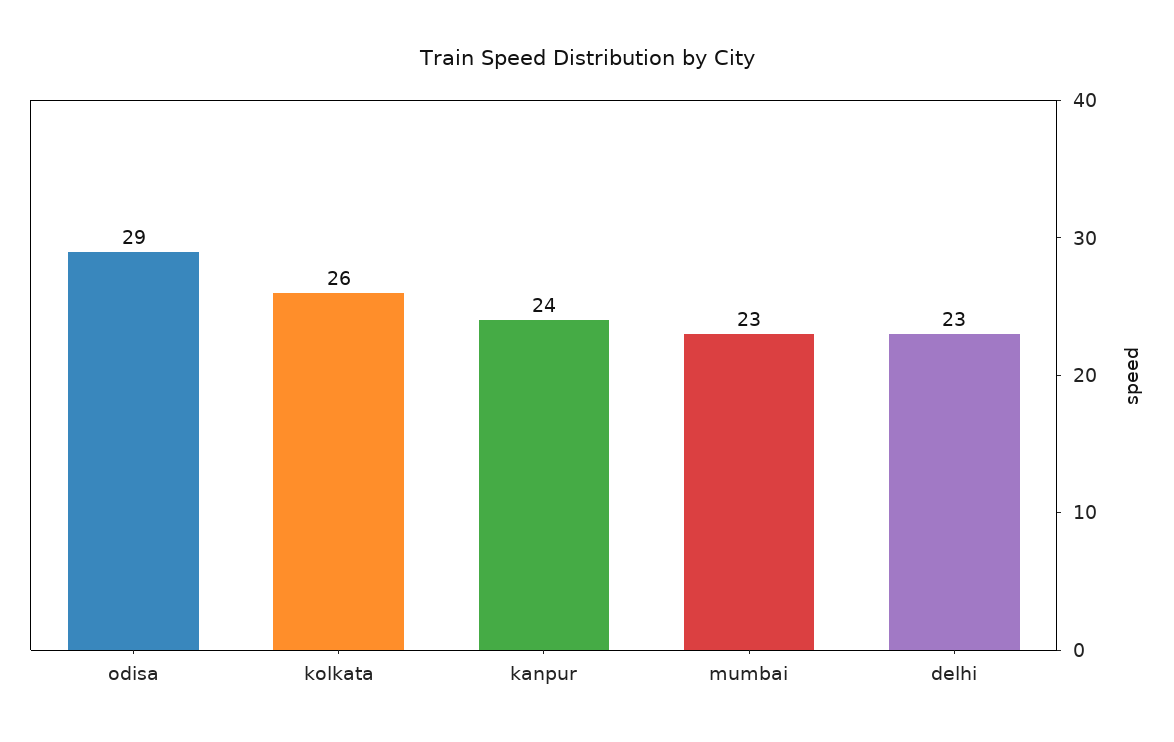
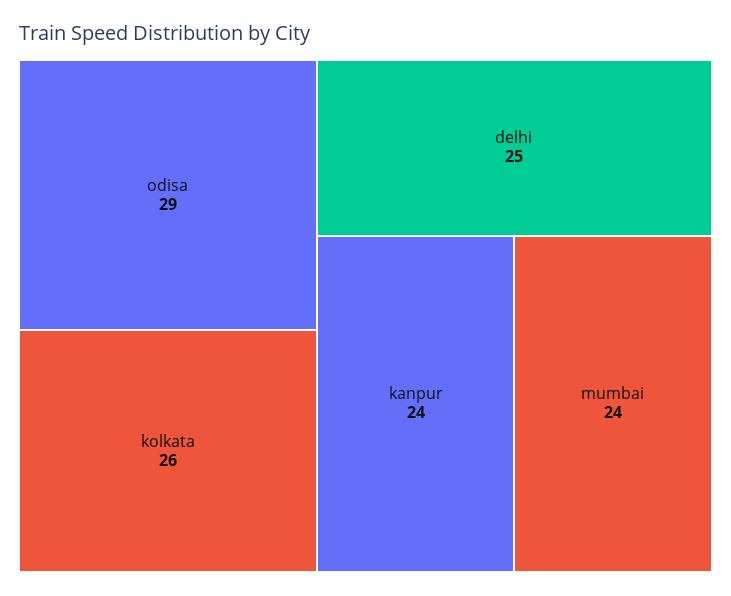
  {
    "odisa": 29,
    "kolkata": 26,
    "kanpur": 24,
-   "mumbai": 23,
+   "mumbai": 24,
-   "delhi": 23
+   "delhi": 25
  }

